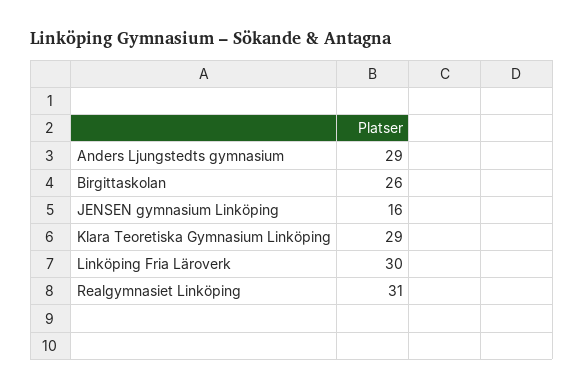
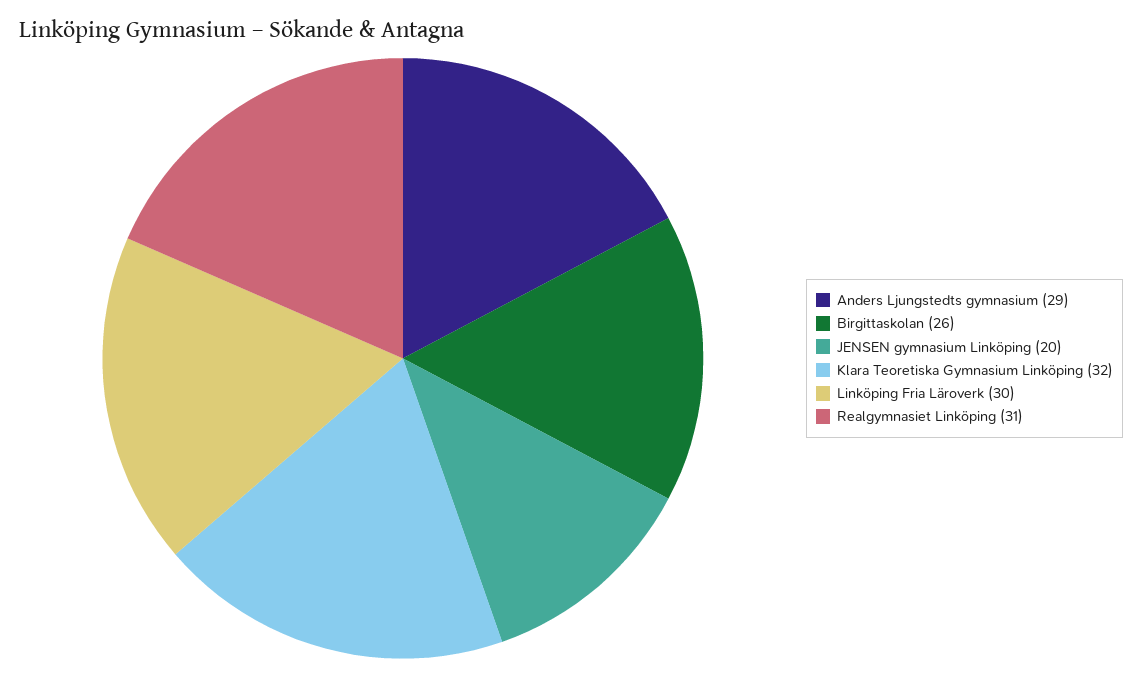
  {
    "Anders Ljungstedts gymnasium": 29,
    "Birgittaskolan": 26,
-   "JENSEN gymnasium Linköping": 16,
+   "JENSEN gymnasium Linköping": 20,
-   "Klara Teoretiska Gymnasium Linköping": 29,
+   "Klara Teoretiska Gymnasium Linköping": 32,
    "Linköping Fria Läroverk": 30,
    "Realgymnasiet Linköping": 31
  }

